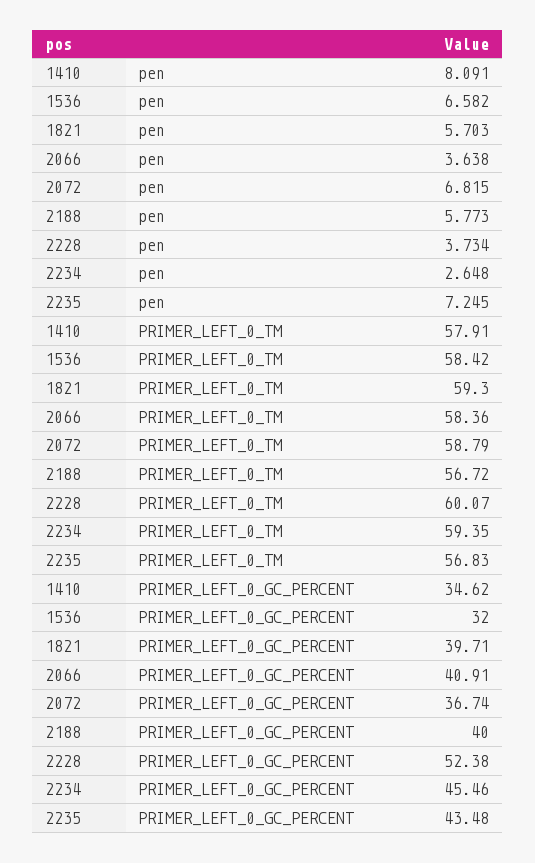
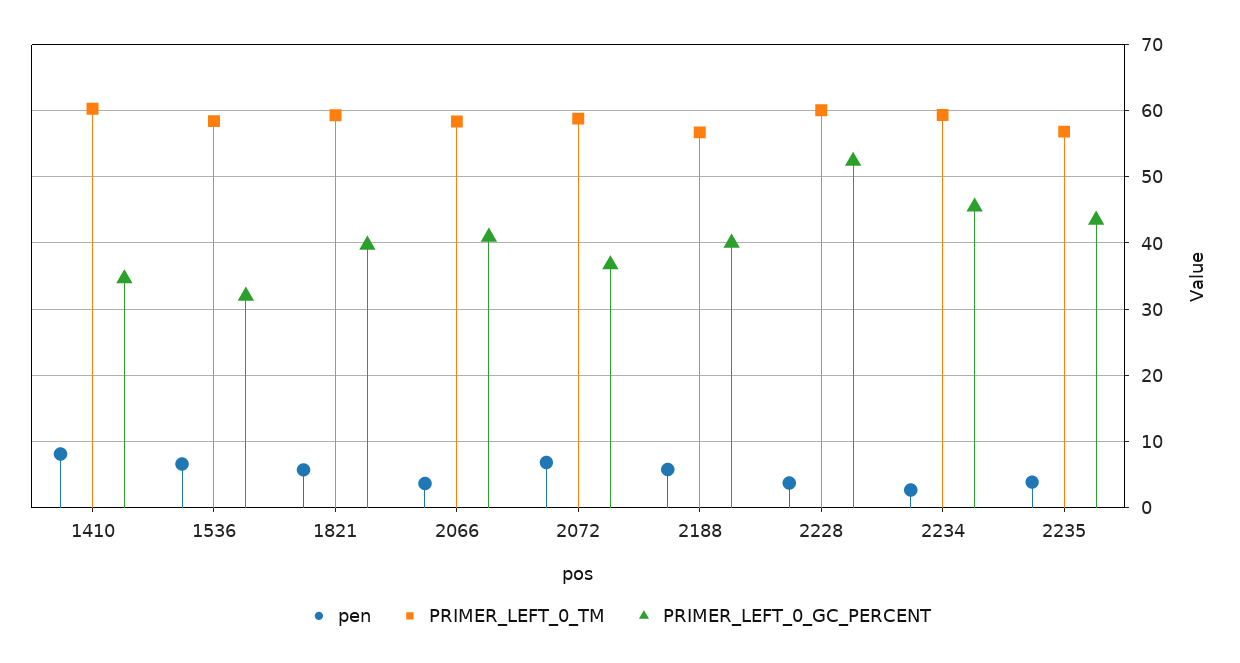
  {
    "pen": {
      "1410": 8.091,
      "1536": 6.582,
      "1821": 5.703,
      "2066": 3.638,
      "2072": 6.815,
      "2188": 5.773,
      "2228": 3.734,
      "2234": 2.648,
-     "2235": 7.245
+     "2235": 4
    },
    "PRIMER_LEFT_0_TM": {
-     "1410": 57.91,
+     "1410": 60,
      "1536": 58.42,
      "1821": 59.3,
      "2066": 58.36,
      "2072": 58.79,
      "2188": 56.72,
      "2228": 60.07,
      "2234": 59.35,
      "2235": 56.83
    },
    "PRIMER_LEFT_0_GC_PERCENT": {
      "1410": 34.62,
      "1536": 32,
      "1821": 39.71,
      "2066": 40.91,
      "2072": 36.74,
      "2188": 40,
      "2228": 52.38,
      "2234": 45.46,
      "2235": 43.48
    }
  }

